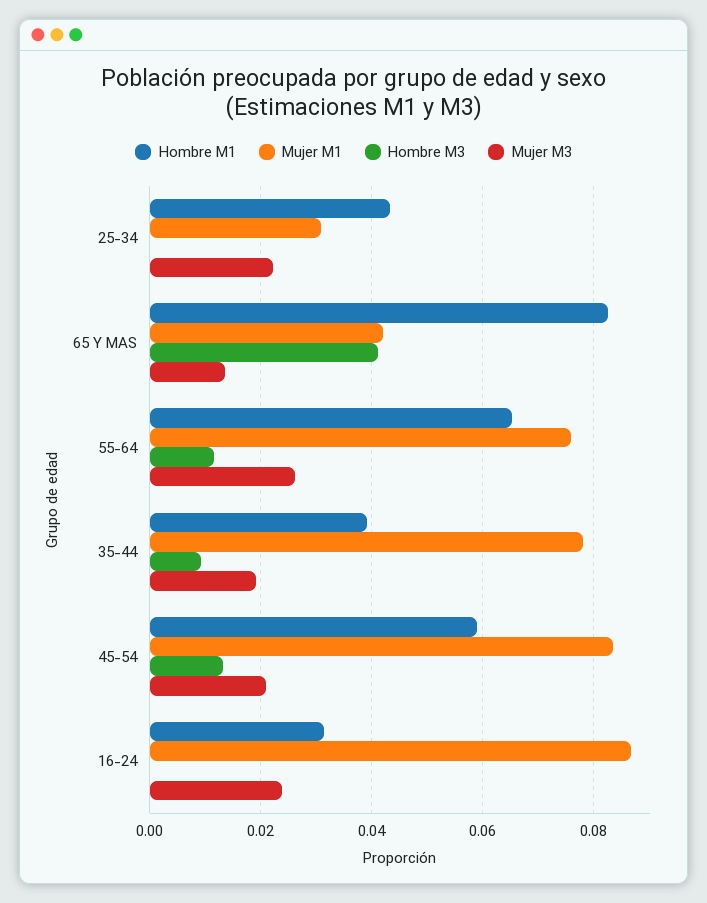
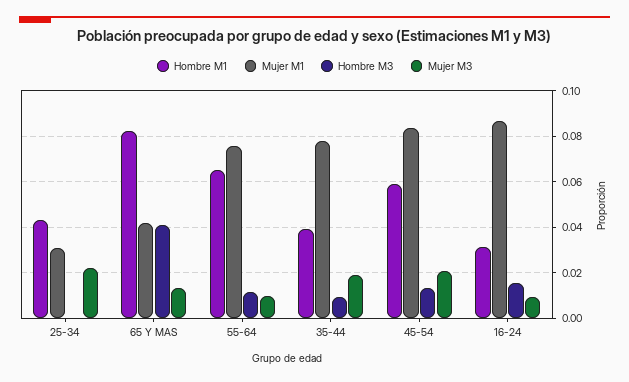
  {
    "Hombre M1": {
      "25-34": 0.044,
      "65 Y MAS": 0.082,
      "55-64": 0.066,
      "35-44": 0.04,
      "45-54": 0.058,
      "16-24": 0.032
    },
    "Mujer M1": {
      "25-34": 0.03,
      "65 Y MAS": 0.042,
      "55-64": 0.076,
      "35-44": 0.078,
      "45-54": 0.084,
      "16-24": 0.086
    },
    "Hombre M3": {
      "25-34": 0,
      "65 Y MAS": 0.042,
      "55-64": 0.012,
      "35-44": 0.01,
      "45-54": 0.014,
-     "16-24": 0
+     "16-24": 0.015
    },
    "Mujer M3": {
      "25-34": 0.022,
      "65 Y MAS": 0.014,
-     "55-64": 0.026,
+     "55-64": 0.01,
      "35-44": 0.02,
      "45-54": 0.022,
-     "16-24": 0.024
+     "16-24": 0.01
    }
  }

